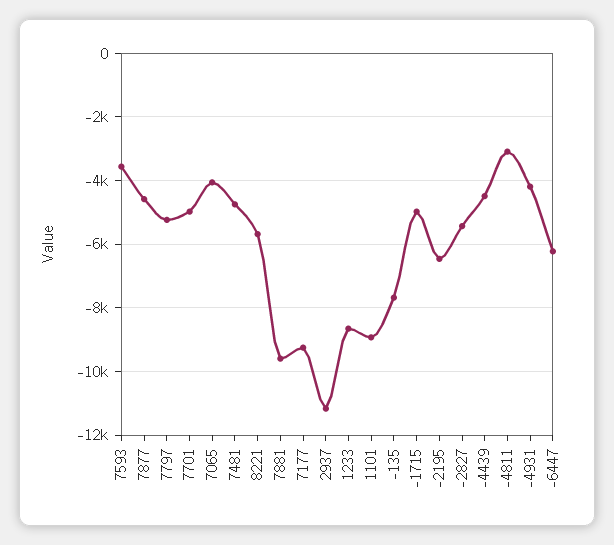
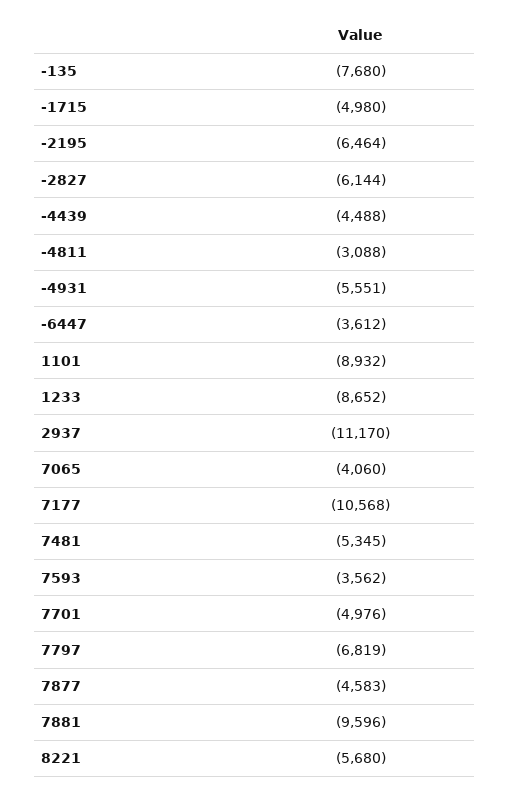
  {
    "7593": -3562,
    "7877": -4583,
-   "7797": -5200,
+   "7797": -6819,
    "7701": -4976,
    "7065": -4060,
-   "7481": -4800,
+   "7481": -5345,
    "8221": -5680,
    "7881": -9596,
-   "7177": -9200,
+   "7177": -10568,
    "2937": -11170,
    "1233": -8652,
    "1101": -8932,
    "-135": -7680,
    "-1715": -4980,
    "-2195": -6464,
-   "-2827": -5400,
+   "-2827": -6144,
    "-4439": -4488,
    "-4811": -3088,
-   "-4931": -4200,
+   "-4931": -5551,
-   "-6447": -6200
+   "-6447": -3612
  }

